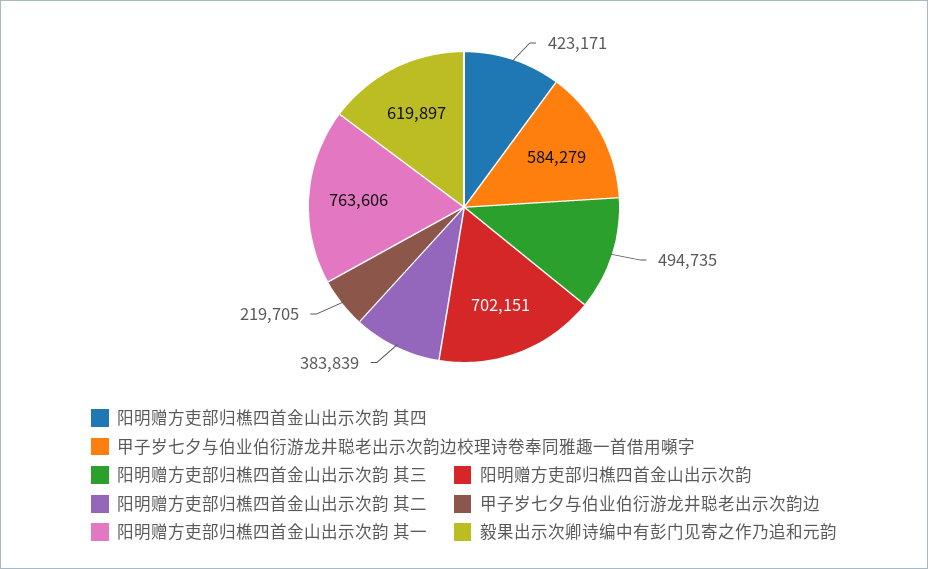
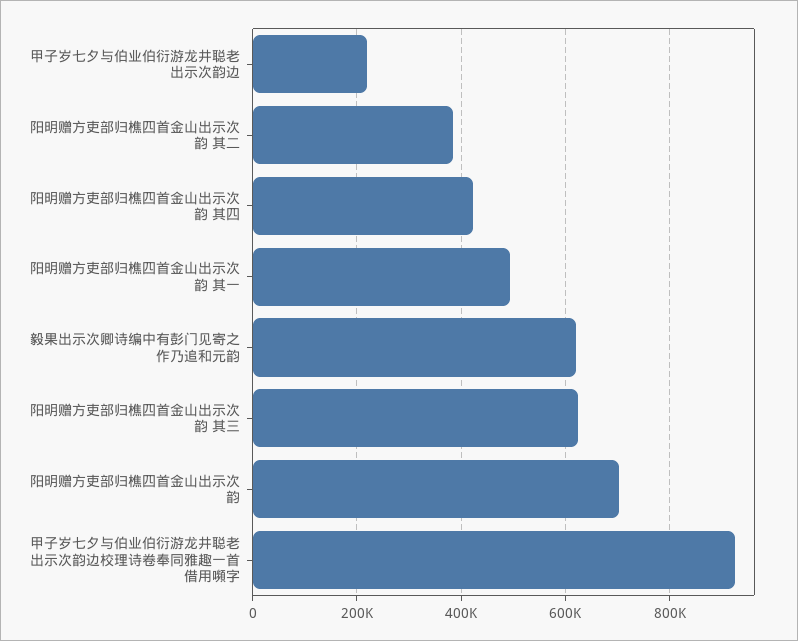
  {
    "阳明赠方吏部归樵四首金山出示次韵 其四": 423171,
-   "甲子岁七夕与伯业伯衍游龙井聪老出示次韵边校理诗卷奉同雅趣一首借用嚬字": 584279,
+   "甲子岁七夕与伯业伯衍游龙井聪老出示次韵边校理诗卷奉同雅趣一首借用嚬字": 920000,
-   "阳明赠方吏部归樵四首金山出示次韵 其三": 494735,
+   "阳明赠方吏部归樵四首金山出示次韵 其三": 620000,
    "阳明赠方吏部归樵四首金山出示次韵": 702151,
    "阳明赠方吏部归樵四首金山出示次韵 其二": 383839,
    "甲子岁七夕与伯业伯衍游龙井聪老出示次韵边": 219705,
-   "阳明赠方吏部归樵四首金山出示次韵 其一": 763606,
+   "阳明赠方吏部归樵四首金山出示次韵 其一": 500000,
    "毅果出示次卿诗编中有彭门见寄之作乃追和元韵": 619897
  }

